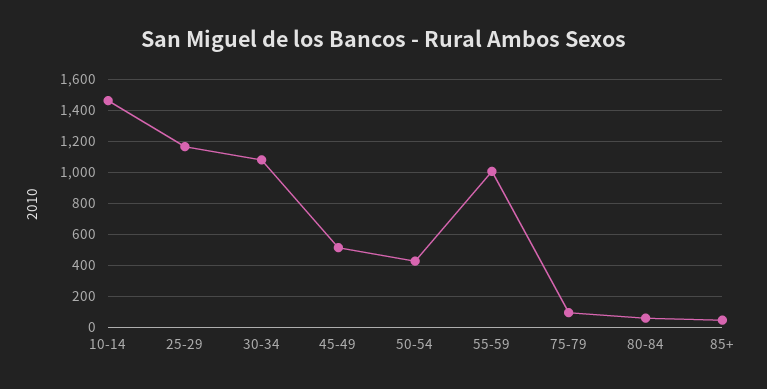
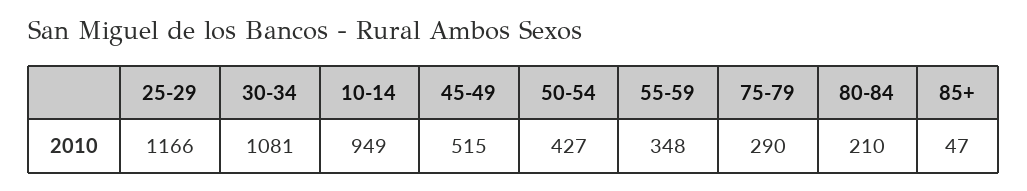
  {
-   "10-14": 1450,
+   "10-14": 949,
    "25-29": 1166,
    "30-34": 1081,
    "45-49": 515,
    "50-54": 427,
-   "55-59": 1000,
+   "55-59": 348,
-   "75-79": 100,
+   "75-79": 290,
-   "80-84": 50,
+   "80-84": 210,
    "85+": 47
  }

